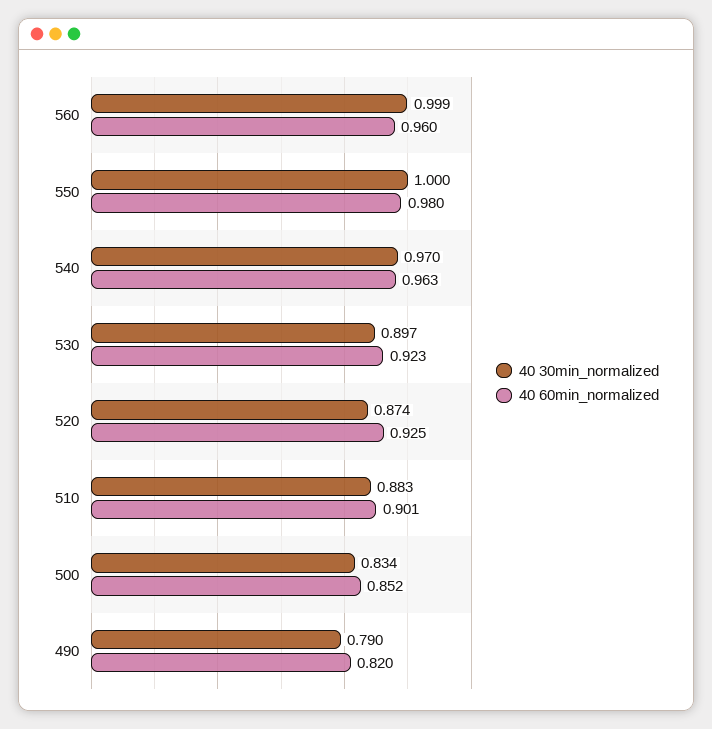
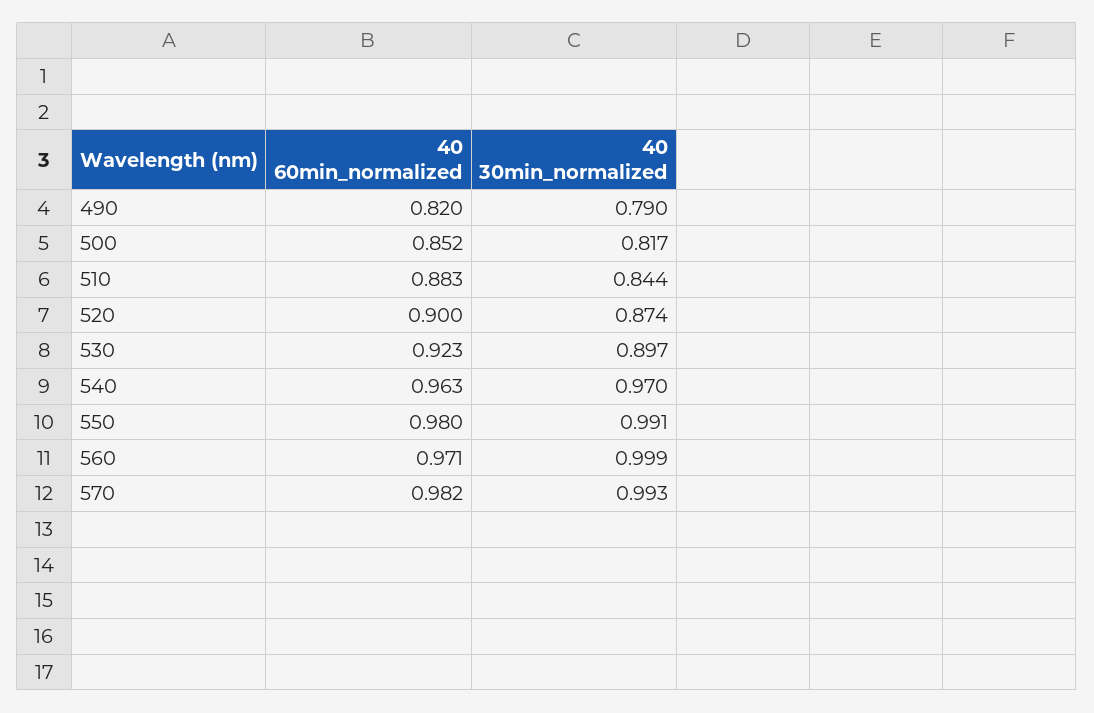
  {
    "40 30min_normalized": {
      "560": 0.999,
-     "550": 1,
+     "550": 0.991,
      "540": 0.97,
      "530": 0.897,
      "520": 0.874,
-     "510": 0.883,
+     "510": 0.844,
-     "500": 0.834,
+     "500": 0.817,
-     "490": 0.79
+     "490": 0.79,
+     "570": 0.993
    },
    "40 60min_normalized": {
-     "560": 0.96,
+     "560": 0.971,
      "550": 0.98,
      "540": 0.963,
      "530": 0.923,
-     "520": 0.925,
+     "520": 0.9,
-     "510": 0.901,
+     "510": 0.883,
      "500": 0.852,
-     "490": 0.82
+     "490": 0.82,
+     "570": 0.982
    }
  }

